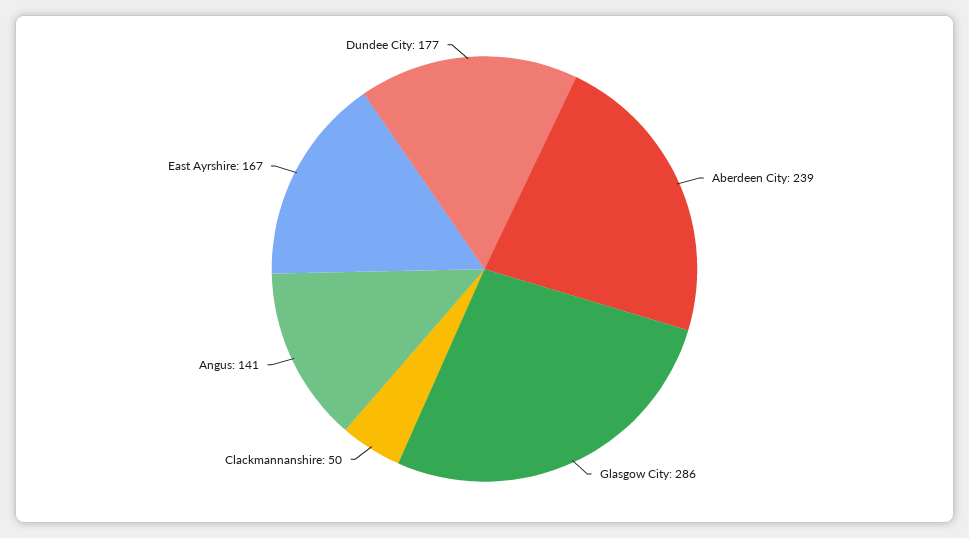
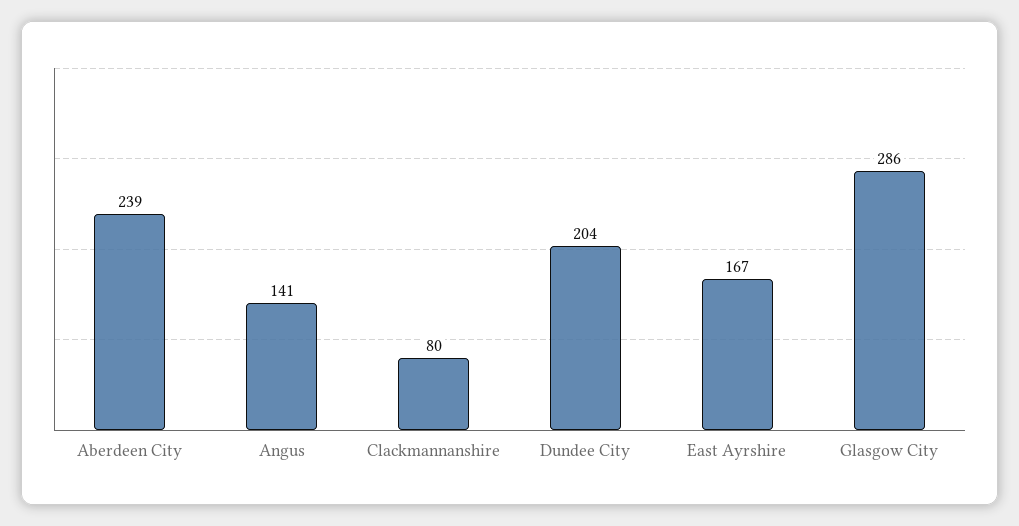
  {
    "Aberdeen City": 239,
    "Glasgow City": 286,
-   "Clackmannanshire": 50,
+   "Clackmannanshire": 80,
    "Angus": 141,
    "East Ayrshire": 167,
-   "Dundee City": 177
+   "Dundee City": 204
  }

